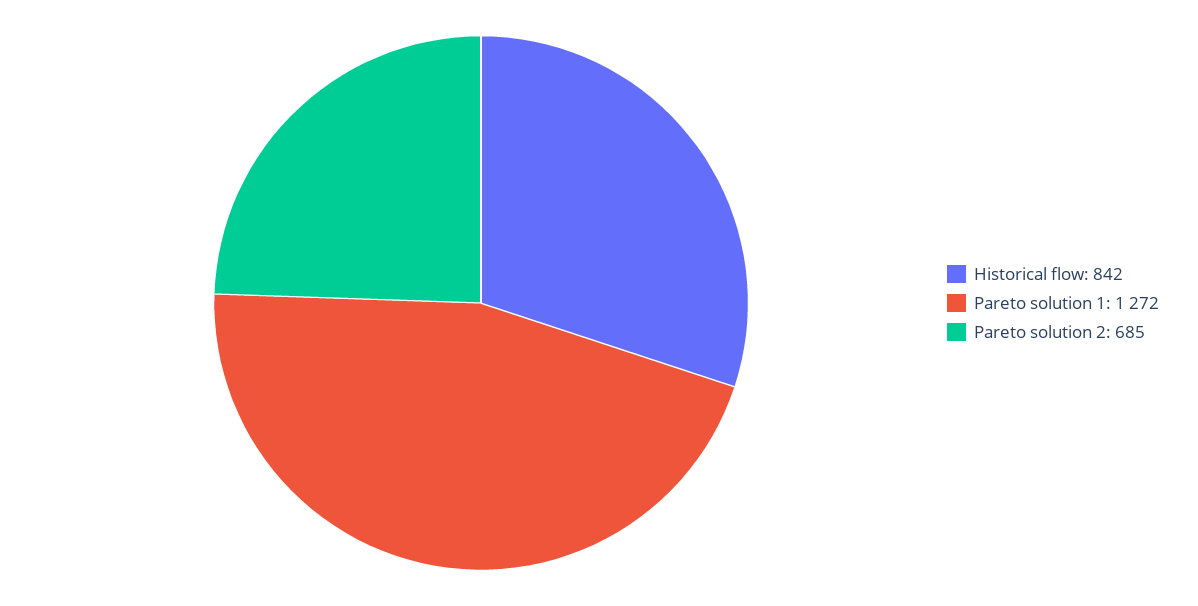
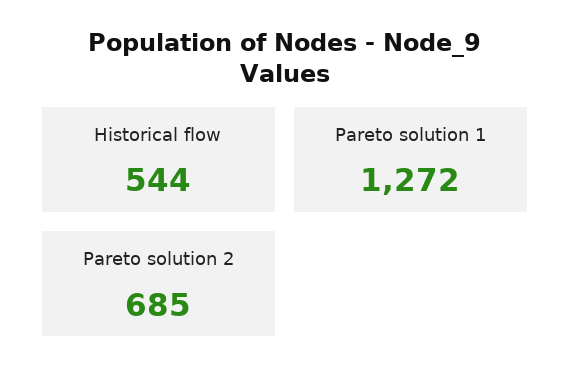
  {
-   "Historical flow": 842,
+   "Historical flow": 544,
    "Pareto solution 1": 1272,
    "Pareto solution 2": 685
  }

